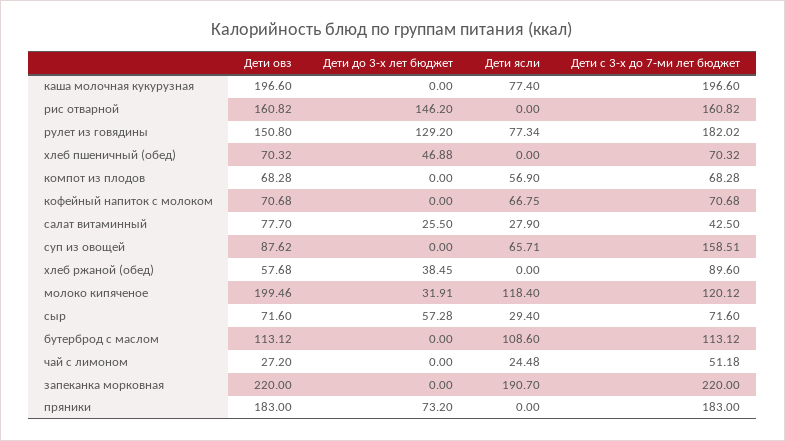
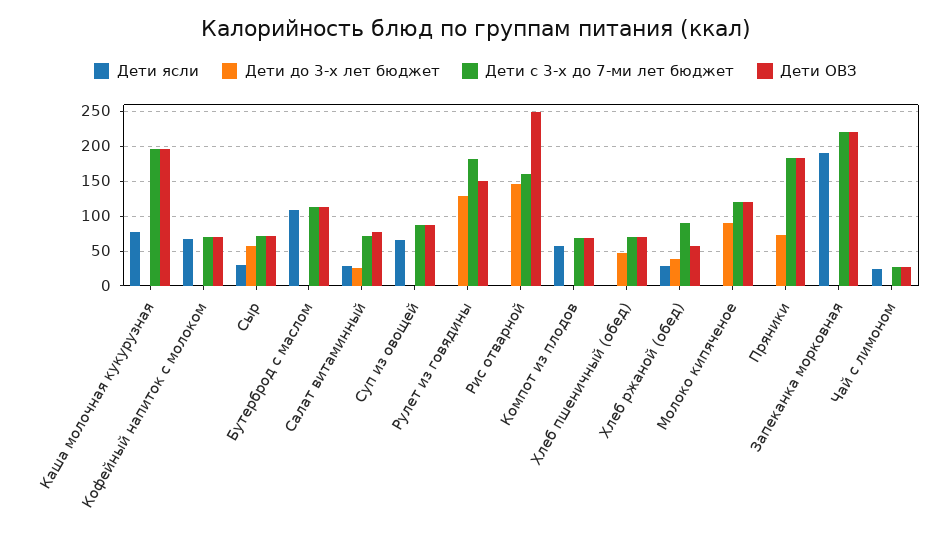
  {
    "Дети овз": {
      "каша молочная кукурузная": 196.6,
-     "рис отварной": 160.82,
+     "рис отварной": 250,
      "рулет из говядины": 150.8,
      "хлеб пшеничный (обед)": 70.32,
      "компот из плодов": 68.28,
      "кофейный напиток с молоком": 70.68,
      "салат витаминный": 77.7,
      "суп из овощей": 87.62,
      "хлеб ржаной (обед)": 57.68,
-     "молоко кипяченое": 199.46,
+     "молоко кипяченое": 120,
      "сыр": 71.6,
      "бутерброд с маслом": 113.12,
      "чай с лимоном": 27.2,
      "запеканка морковная": 220,
      "пряники": 183
    },
    "Дети до 3-х лет бюджет": {
      "каша молочная кукурузная": 0,
      "рис отварной": 146.2,
      "рулет из говядины": 129.2,
      "хлеб пшеничный (обед)": 46.88,
      "компот из плодов": 0,
      "кофейный напиток с молоком": 0,
      "салат витаминный": 25.5,
      "суп из овощей": 0,
      "хлеб ржаной (обед)": 38.45,
-     "молоко кипяченое": 31.91,
+     "молоко кипяченое": 90,
      "сыр": 57.28,
      "бутерброд с маслом": 0,
      "чай с лимоном": 0,
      "запеканка морковная": 0,
      "пряники": 73.2
    },
    "Дети ясли": {
      "каша молочная кукурузная": 77.4,
      "рис отварной": 0,
-     "рулет из говядины": 77.34,
+     "рулет из говядины": 0,
      "хлеб пшеничный (обед)": 0,
      "компот из плодов": 56.9,
      "кофейный напиток с молоком": 66.75,
      "салат витаминный": 27.9,
      "суп из овощей": 65.71,
-     "хлеб ржаной (обед)": 0,
+     "хлеб ржаной (обед)": 30,
-     "молоко кипяченое": 118.4,
+     "молоко кипяченое": 0,
      "сыр": 29.4,
      "бутерброд с маслом": 108.6,
      "чай с лимоном": 24.48,
      "запеканка морковная": 190.7,
      "пряники": 0
    },
    "Дети с 3-х до 7-ми лет бюджет": {
      "каша молочная кукурузная": 196.6,
      "рис отварной": 160.82,
      "рулет из говядины": 182.02,
      "хлеб пшеничный (обед)": 70.32,
      "компот из плодов": 68.28,
      "кофейный напиток с молоком": 70.68,
-     "салат витаминный": 42.5,
+     "салат витаминный": 70,
-     "суп из овощей": 158.51,
+     "суп из овощей": 90,
      "хлеб ржаной (обед)": 89.6,
      "молоко кипяченое": 120.12,
      "сыр": 71.6,
      "бутерброд с маслом": 113.12,
-     "чай с лимоном": 51.18,
+     "чай с лимоном": 30,
      "запеканка морковная": 220,
      "пряники": 183
    }
  }

